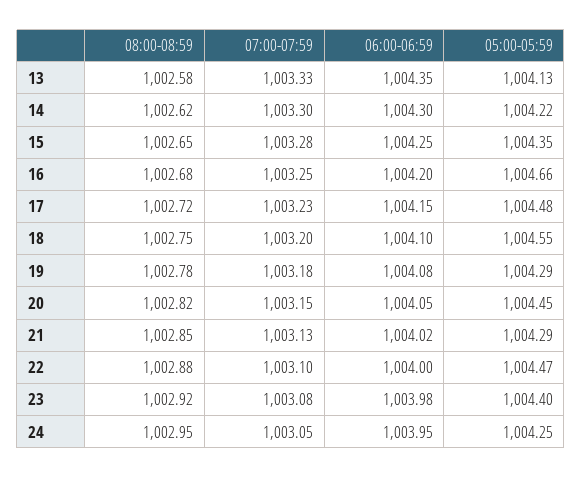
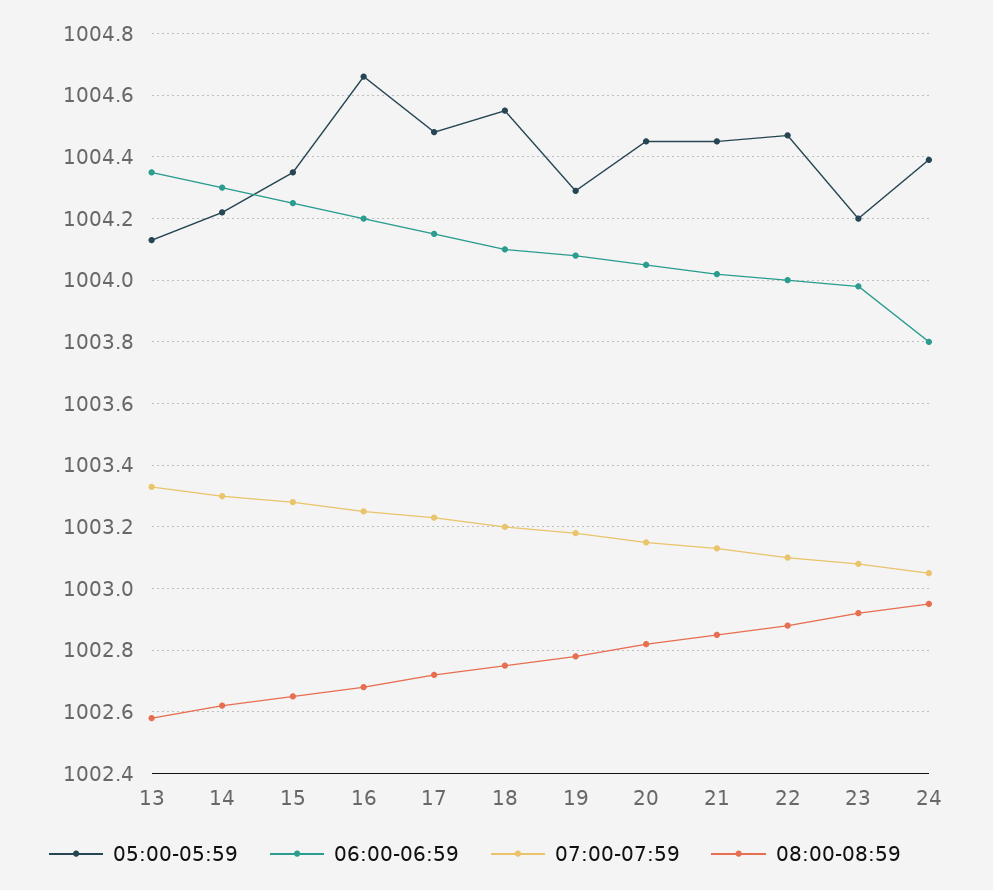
  {
    "08:00-08:59": {
      "13": 1002.58,
      "14": 1002.62,
      "15": 1002.65,
      "16": 1002.68,
      "17": 1002.72,
      "18": 1002.75,
      "19": 1002.78,
      "20": 1002.82,
      "21": 1002.85,
      "22": 1002.88,
      "23": 1002.92,
      "24": 1002.95
    },
    "07:00-07:59": {
      "13": 1003.33,
      "14": 1003.3,
      "15": 1003.28,
      "16": 1003.25,
      "17": 1003.23,
      "18": 1003.2,
      "19": 1003.18,
      "20": 1003.15,
      "21": 1003.13,
      "22": 1003.1,
      "23": 1003.08,
      "24": 1003.05
    },
    "06:00-06:59": {
      "13": 1004.35,
      "14": 1004.3,
      "15": 1004.25,
      "16": 1004.2,
      "17": 1004.15,
      "18": 1004.1,
      "19": 1004.08,
      "20": 1004.05,
      "21": 1004.02,
      "22": 1004,
      "23": 1003.98,
-     "24": 1003.95
+     "24": 1003.8
    },
    "05:00-05:59": {
      "13": 1004.13,
      "14": 1004.22,
      "15": 1004.35,
      "16": 1004.66,
      "17": 1004.48,
      "18": 1004.55,
      "19": 1004.29,
      "20": 1004.45,
-     "21": 1004.29,
+     "21": 1004.45,
      "22": 1004.47,
-     "23": 1004.4,
+     "23": 1004.2,
-     "24": 1004.25
+     "24": 1004.4
    }
  }

